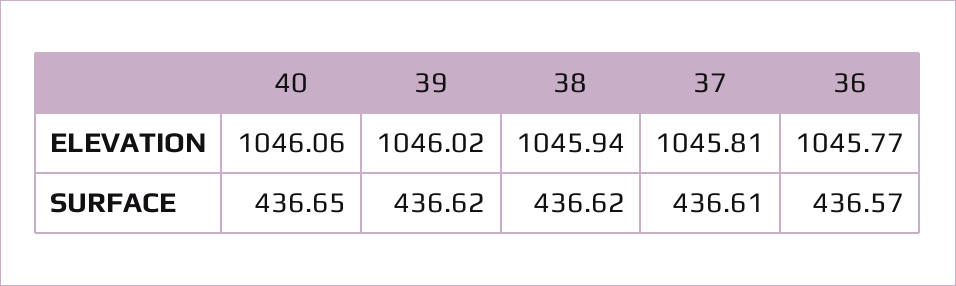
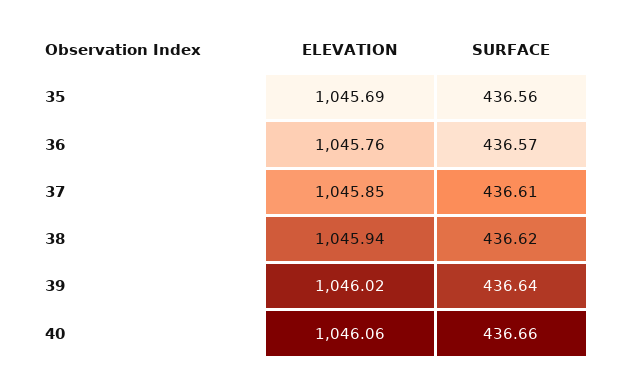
  {
    "40": {
      "ELEVATION": 1046.06,
-     "SURFACE": 436.65
+     "SURFACE": 436.66
    },
    "39": {
      "ELEVATION": 1046.02,
-     "SURFACE": 436.62
+     "SURFACE": 436.64
    },
    "38": {
      "ELEVATION": 1045.94,
      "SURFACE": 436.62
    },
    "37": {
-     "ELEVATION": 1045.81,
+     "ELEVATION": 1045.85,
      "SURFACE": 436.61
    },
    "36": {
-     "ELEVATION": 1045.77,
+     "ELEVATION": 1045.76,
      "SURFACE": 436.57
-   }
+   },
+   "35": {
+     "ELEVATION": 1045.69,
+     "SURFACE": 436.56
+   }
  }

